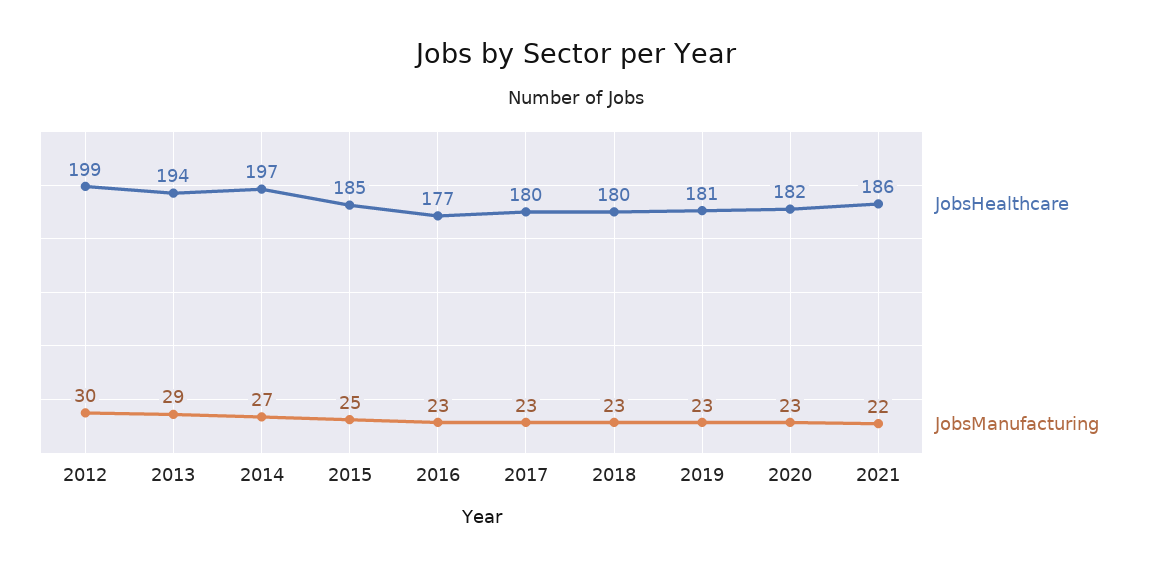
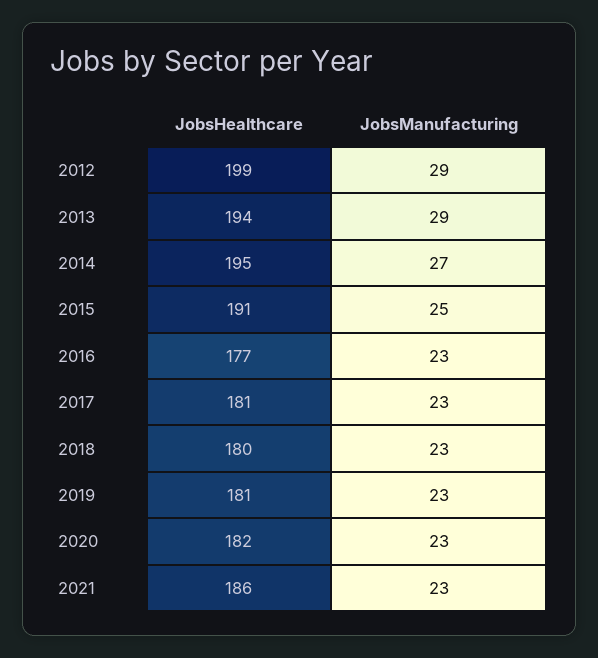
  {
    "JobsHealthcare": {
      "2012": 199,
      "2013": 194,
-     "2014": 197,
+     "2014": 195,
-     "2015": 185,
+     "2015": 191,
      "2016": 177,
-     "2017": 180,
+     "2017": 181,
      "2018": 180,
      "2019": 181,
      "2020": 182,
      "2021": 186
    },
    "JobsManufacturing": {
-     "2012": 30,
+     "2012": 29,
      "2013": 29,
      "2014": 27,
      "2015": 25,
      "2016": 23,
      "2017": 23,
      "2018": 23,
      "2019": 23,
      "2020": 23,
-     "2021": 22
+     "2021": 23
    }
  }

